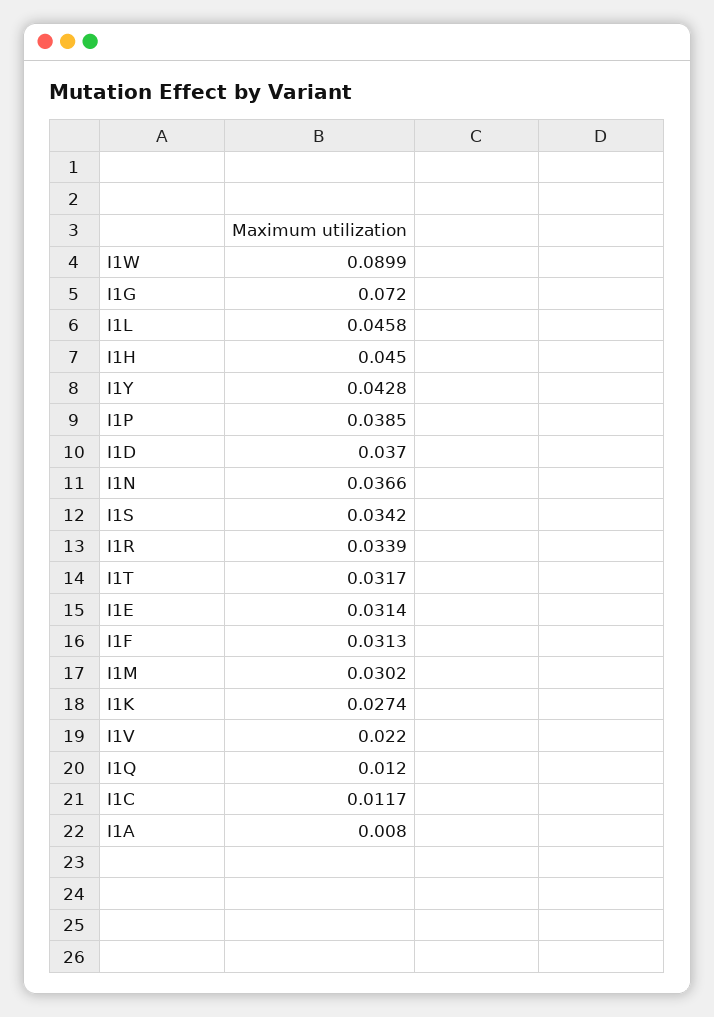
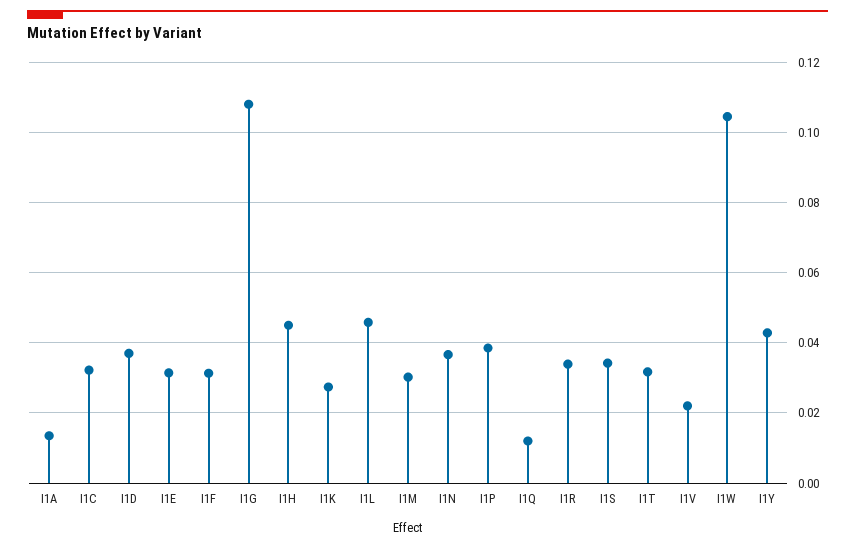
  {
-   "I1W": 0.0899,
+   "I1W": 0.104,
-   "I1G": 0.072,
+   "I1G": 0.108,
    "I1L": 0.0458,
    "I1H": 0.045,
    "I1Y": 0.0428,
    "I1P": 0.0385,
    "I1D": 0.037,
    "I1N": 0.0366,
    "I1S": 0.0342,
    "I1R": 0.0339,
    "I1T": 0.0317,
    "I1E": 0.0314,
    "I1F": 0.0313,
    "I1M": 0.0302,
    "I1K": 0.0274,
    "I1V": 0.022,
    "I1Q": 0.012,
-   "I1C": 0.0117,
+   "I1C": 0.032,
-   "I1A": 0.008
+   "I1A": 0.014
  }

